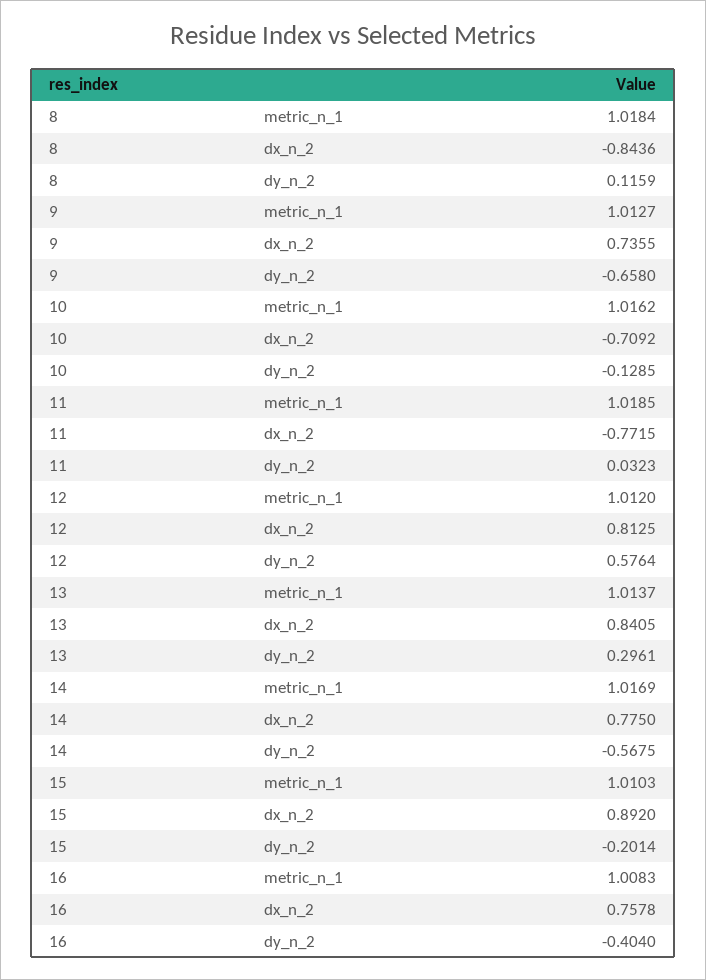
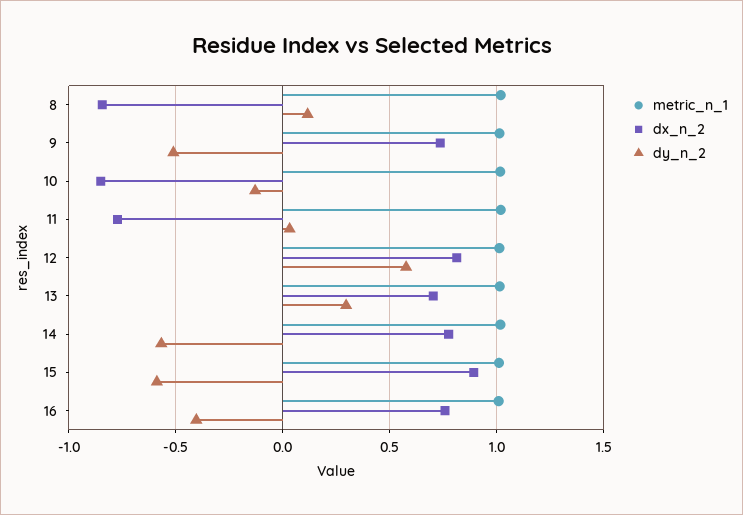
  {
    "metric_n_1": {
      "8": 1.0184,
      "9": 1.0127,
      "10": 1.0162,
      "11": 1.0185,
      "12": 1.012,
      "13": 1.0137,
      "14": 1.0169,
      "15": 1.0103,
      "16": 1.0083
    },
    "dx_n_2": {
      "8": -0.8436,
      "9": 0.7355,
-     "10": -0.7092,
+     "10": -0.85,
      "11": -0.7715,
      "12": 0.8125,
-     "13": 0.8405,
+     "13": 0.7,
      "14": 0.775,
      "15": 0.892,
      "16": 0.7578
    },
    "dy_n_2": {
      "8": 0.1159,
-     "9": -0.658,
+     "9": -0.5,
      "10": -0.1285,
      "11": 0.0323,
      "12": 0.5764,
      "13": 0.2961,
      "14": -0.5675,
-     "15": -0.2014,
+     "15": -0.6,
      "16": -0.404
    }
  }

